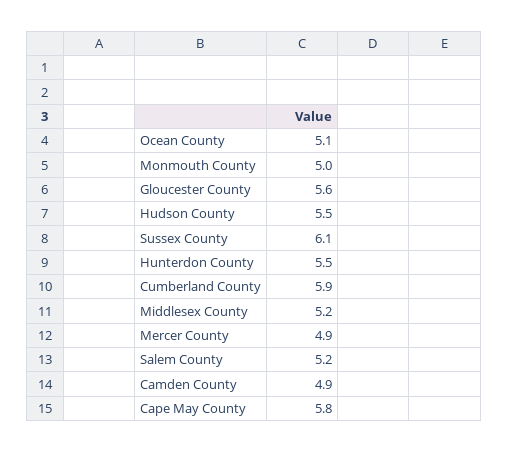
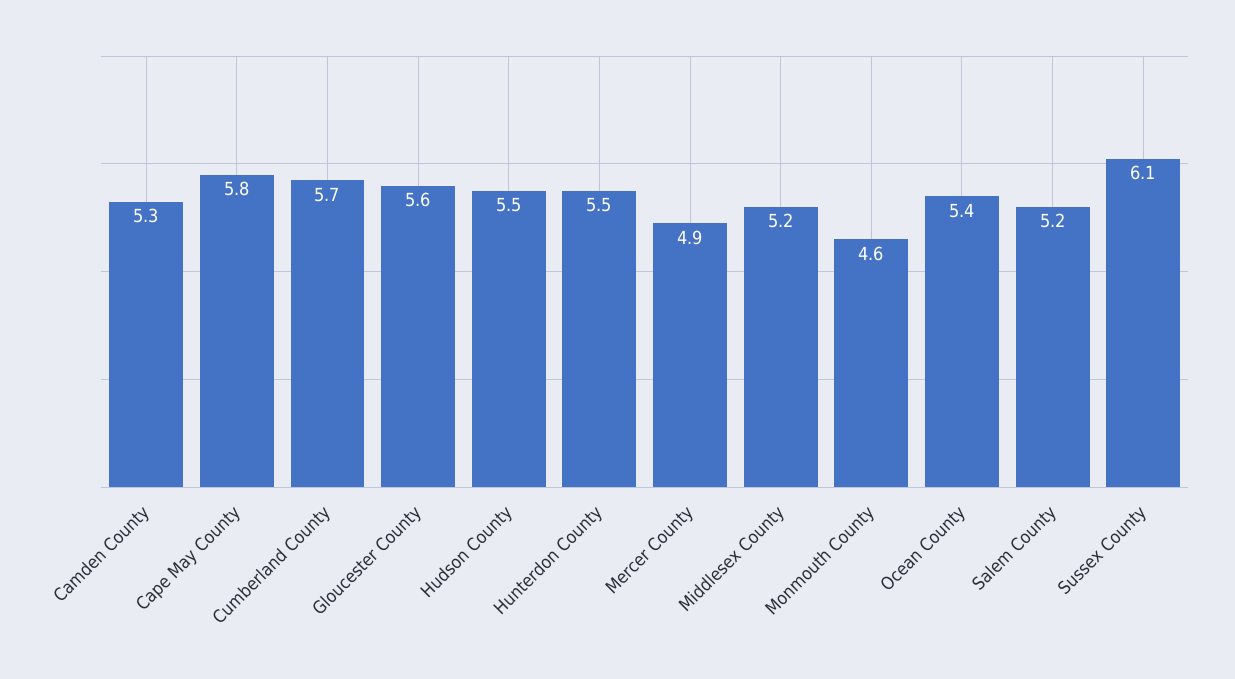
  {
-   "Ocean County": 5.1,
+   "Ocean County": 5.4,
-   "Monmouth County": 5,
+   "Monmouth County": 4.6,
    "Gloucester County": 5.6,
    "Hudson County": 5.5,
    "Sussex County": 6.1,
    "Hunterdon County": 5.5,
-   "Cumberland County": 5.9,
+   "Cumberland County": 5.7,
    "Middlesex County": 5.2,
    "Mercer County": 4.9,
    "Salem County": 5.2,
-   "Camden County": 4.9,
+   "Camden County": 5.3,
    "Cape May County": 5.8
  }

